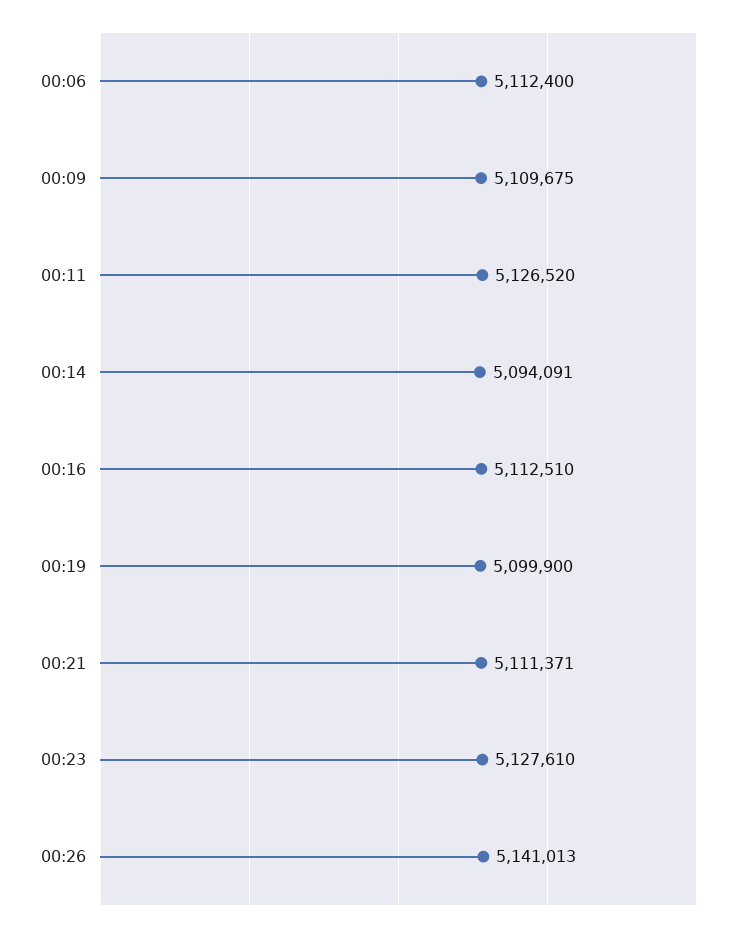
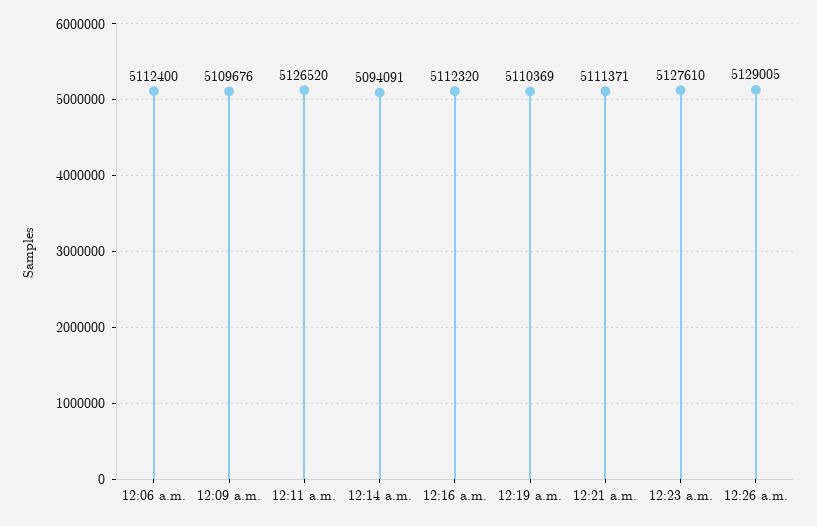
  {
    "00:06": 5112400,
-   "00:09": 5109675,
+   "00:09": 5109676,
    "00:11": 5126520,
    "00:14": 5094091,
-   "00:16": 5112510,
+   "00:16": 5112320,
-   "00:19": 5099900,
+   "00:19": 5110369,
    "00:21": 5111371,
    "00:23": 5127610,
-   "00:26": 5141013
+   "00:26": 5129005
  }

